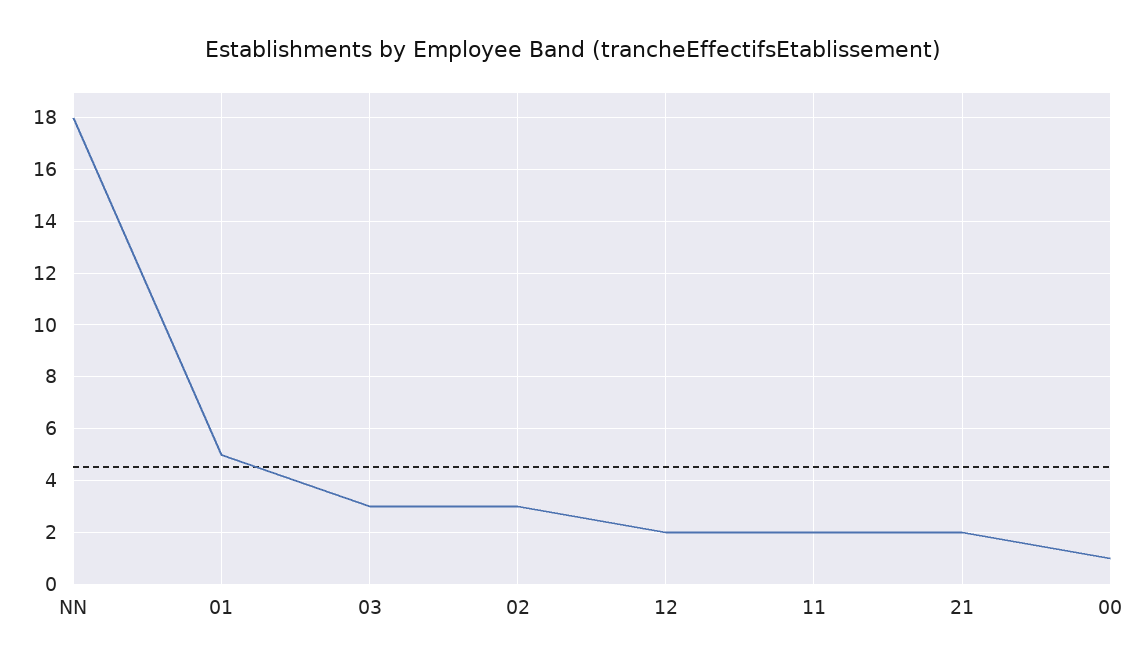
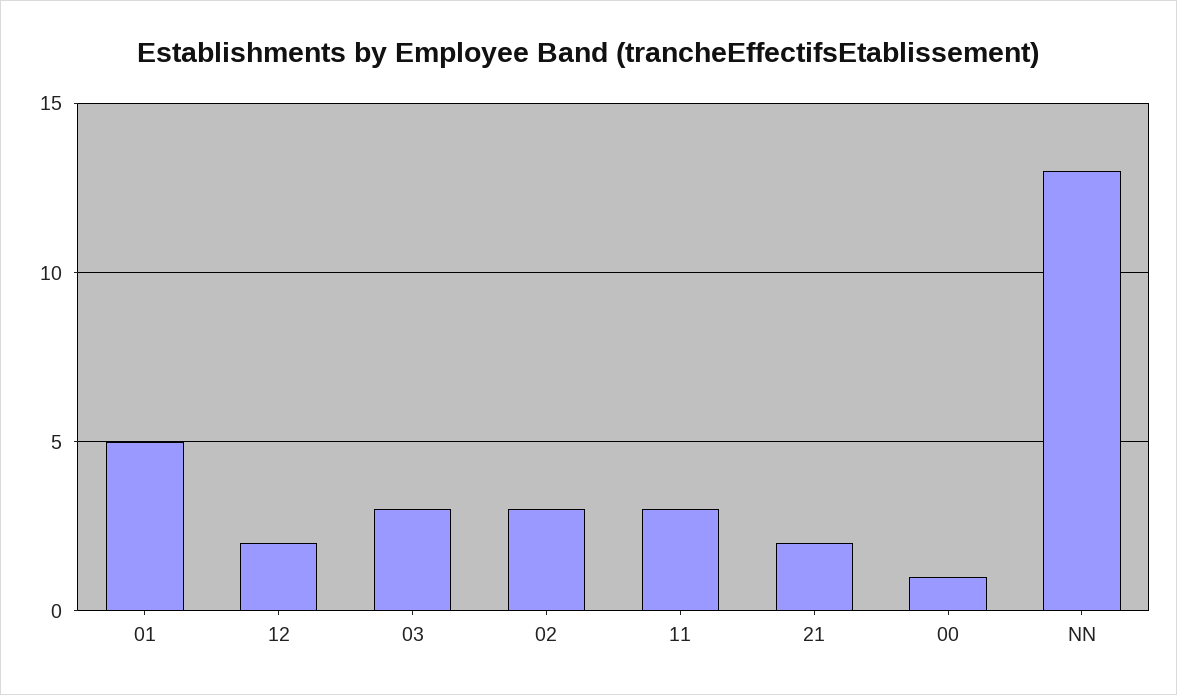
  {
-   "NN": 18,
+   "NN": 13,
    "01": 5,
    "03": 3,
    "02": 3,
    "12": 2,
-   "11": 2,
+   "11": 3,
    "21": 2,
    "00": 1
  }

